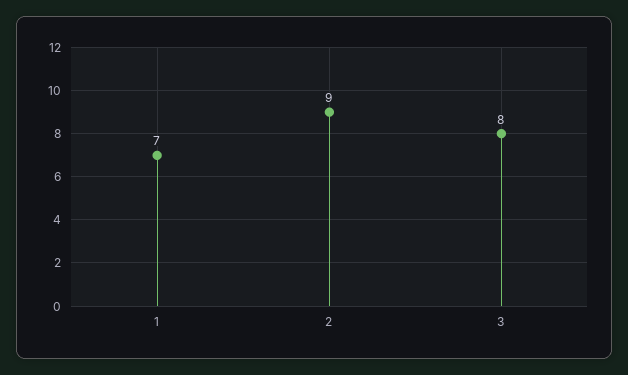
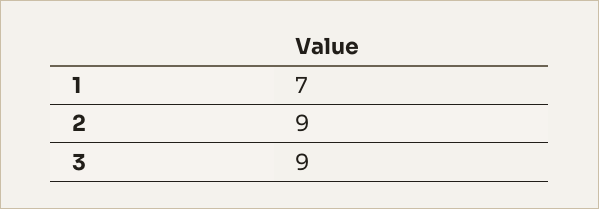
  {
    "1": 7,
    "2": 9,
-   "3": 8
+   "3": 9
  }

